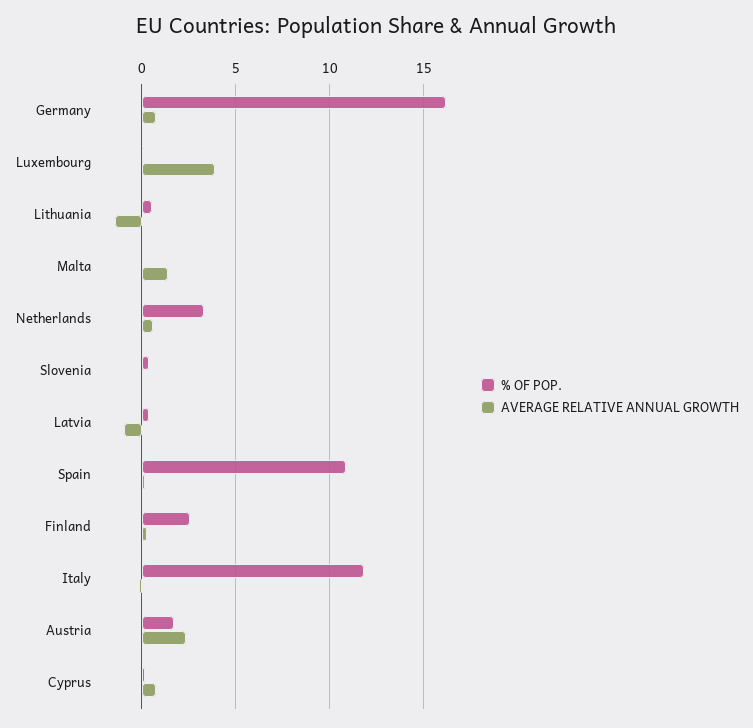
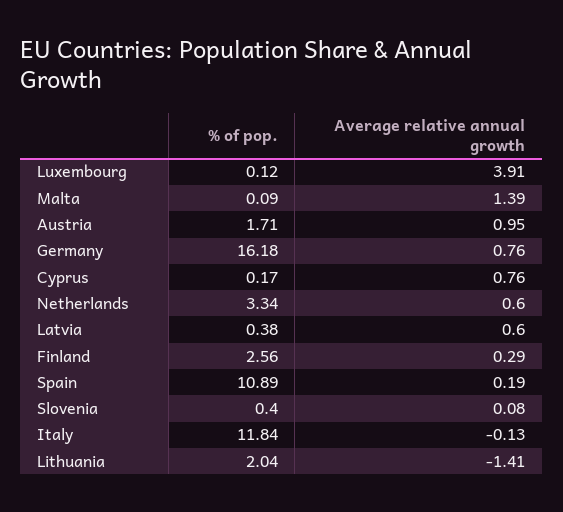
  {
    "% OF POP.": {
      "Germany": 16.18,
      "Luxembourg": 0.12,
-     "Lithuania": 0.5,
+     "Lithuania": 2.04,
      "Malta": 0.09,
      "Netherlands": 3.34,
      "Slovenia": 0.4,
      "Latvia": 0.38,
      "Spain": 10.89,
      "Finland": 2.56,
      "Italy": 11.84,
      "Austria": 1.71,
      "Cyprus": 0.17
    },
    "AVERAGE RELATIVE ANNUAL GROWTH": {
      "Germany": 0.76,
      "Luxembourg": 3.91,
      "Lithuania": -1.41,
      "Malta": 1.39,
      "Netherlands": 0.6,
      "Slovenia": 0.08,
-     "Latvia": -1,
+     "Latvia": 0.6,
      "Spain": 0.19,
      "Finland": 0.29,
      "Italy": -0.13,
-     "Austria": 2.5,
+     "Austria": 0.95,
      "Cyprus": 0.76
    }
  }

